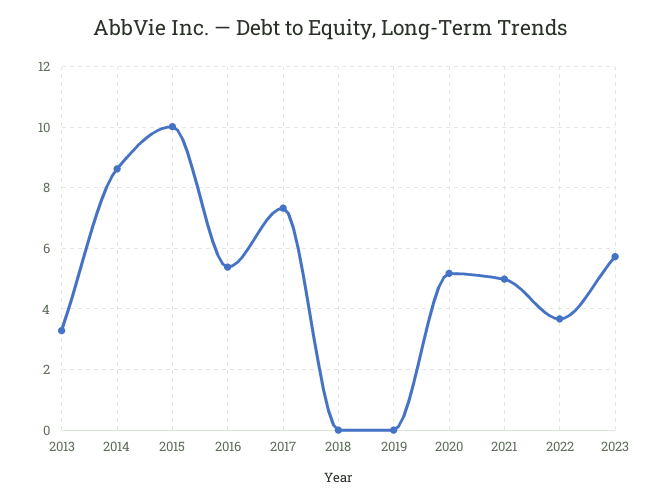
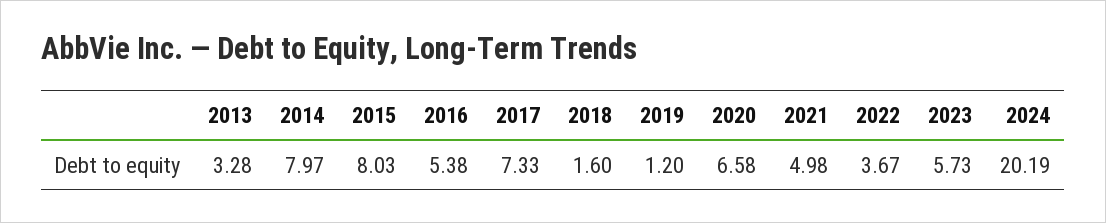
  {
    "2013": 3.28,
-   "2014": 8.6,
+   "2014": 7.97,
-   "2015": 10,
+   "2015": 8.03,
    "2016": 5.38,
    "2017": 7.33,
-   "2018": 0,
+   "2018": 1.6,
-   "2019": 0,
+   "2019": 1.2,
-   "2020": 5.2,
+   "2020": 6.58,
    "2021": 4.98,
    "2022": 3.67,
-   "2023": 5.73
+   "2023": 5.73,
+   "2024": 20.19
  }

